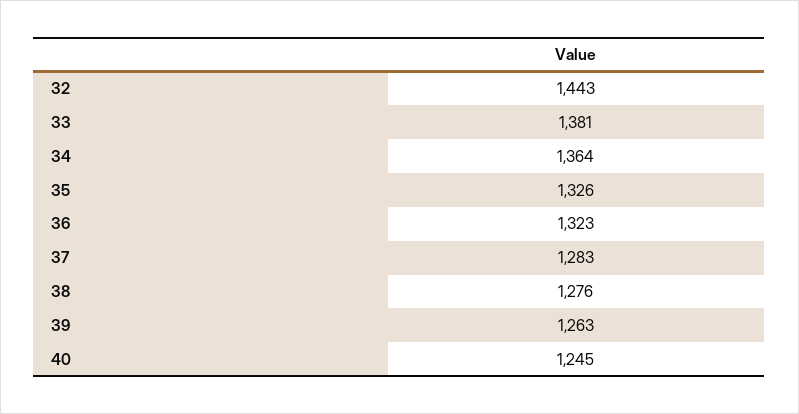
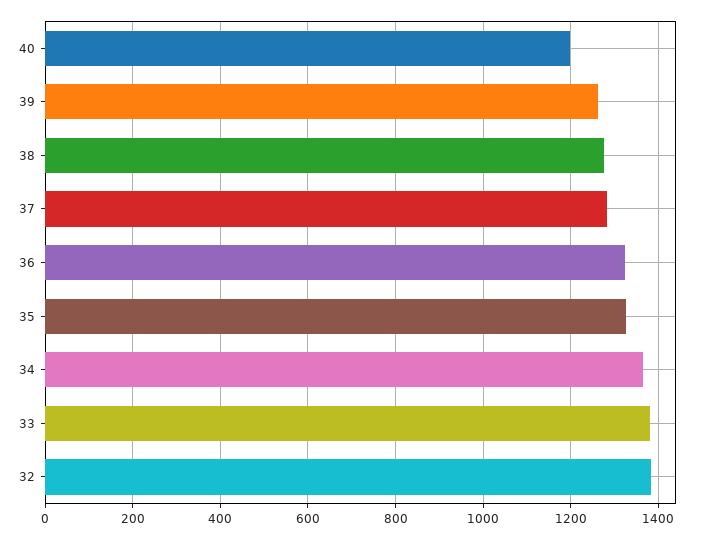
  {
-   "32": 1443,
+   "32": 1380,
    "33": 1381,
    "34": 1364,
    "35": 1326,
    "36": 1323,
    "37": 1283,
    "38": 1276,
    "39": 1263,
-   "40": 1245
+   "40": 1200
  }

